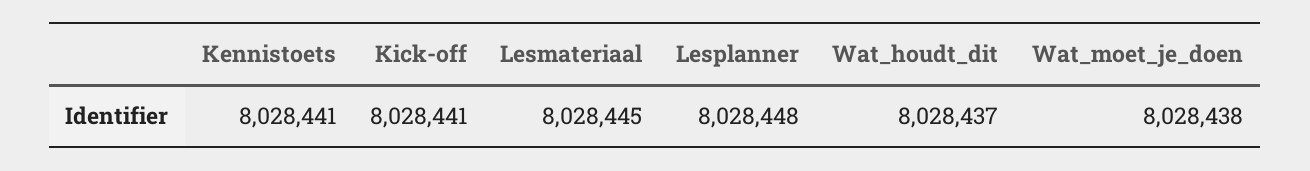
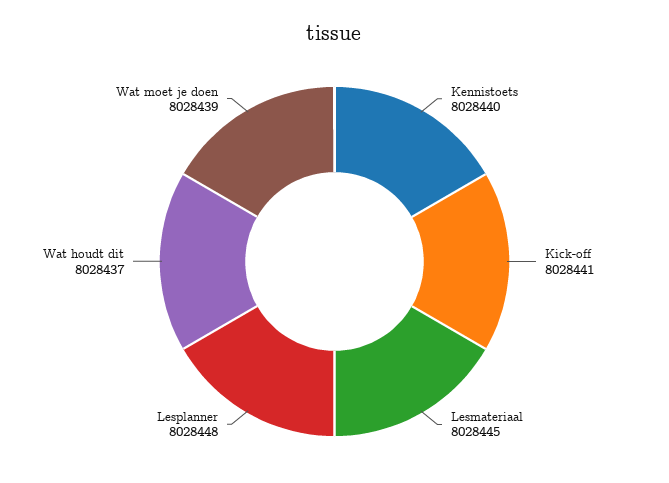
  {
-   "Kennistoets": 8028441,
+   "Kennistoets": 8028440,
    "Kick-off": 8028441,
    "Lesmateriaal": 8028445,
    "Lesplanner": 8028448,
    "Wat_houdt_dit": 8028437,
-   "Wat_moet_je_doen": 8028438
+   "Wat_moet_je_doen": 8028439
  }

